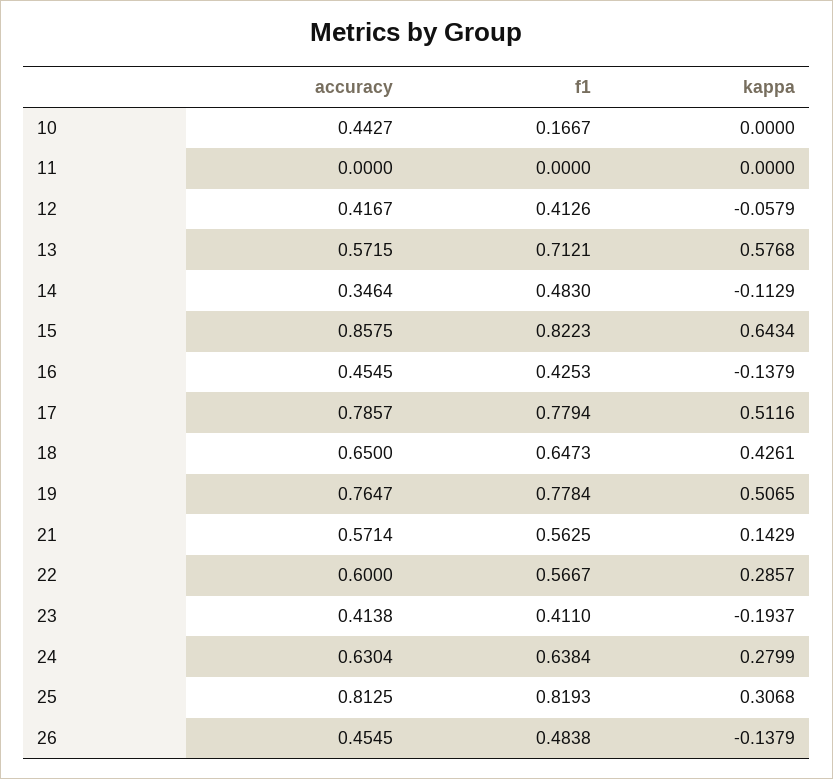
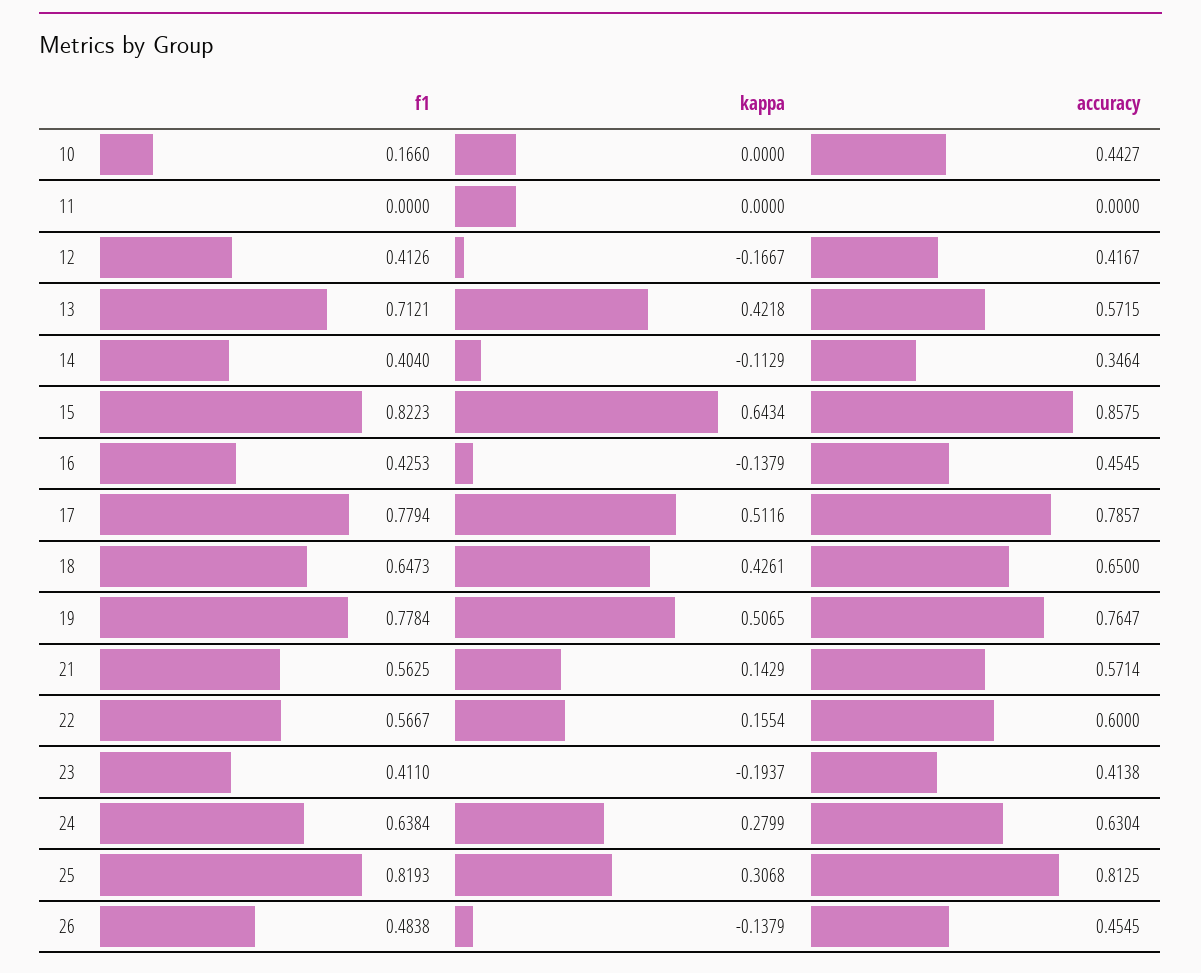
  {
    "accuracy": {
      "10": 0.4427,
      "11": 0,
      "12": 0.4167,
      "13": 0.5715,
      "14": 0.3464,
      "15": 0.8575,
      "16": 0.4545,
      "17": 0.7857,
      "18": 0.65,
      "19": 0.7647,
      "21": 0.5714,
      "22": 0.6,
      "23": 0.4138,
      "24": 0.6304,
      "25": 0.8125,
      "26": 0.4545
    },
    "f1": {
-     "10": 0.1667,
+     "10": 0.166,
      "11": 0,
      "12": 0.4126,
      "13": 0.7121,
-     "14": 0.483,
+     "14": 0.404,
      "15": 0.8223,
      "16": 0.4253,
      "17": 0.7794,
      "18": 0.6473,
      "19": 0.7784,
      "21": 0.5625,
      "22": 0.5667,
      "23": 0.411,
      "24": 0.6384,
      "25": 0.8193,
      "26": 0.4838
    },
    "kappa": {
      "10": 0,
      "11": 0,
-     "12": -0.0579,
+     "12": -0.1667,
-     "13": 0.5768,
+     "13": 0.4218,
      "14": -0.1129,
      "15": 0.6434,
      "16": -0.1379,
      "17": 0.5116,
      "18": 0.4261,
      "19": 0.5065,
      "21": 0.1429,
-     "22": 0.2857,
+     "22": 0.1554,
      "23": -0.1937,
      "24": 0.2799,
      "25": 0.3068,
      "26": -0.1379
    }
  }

